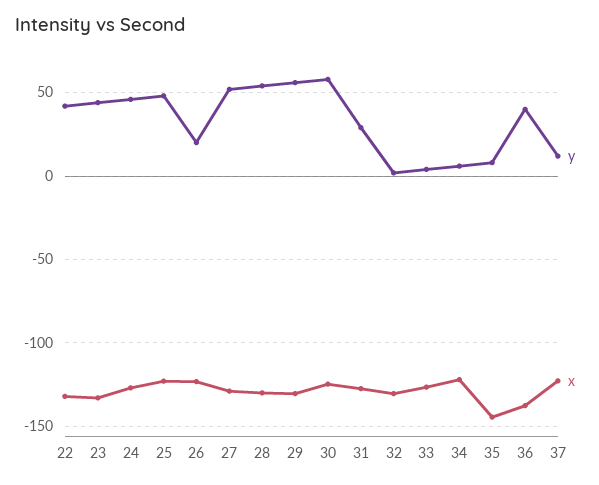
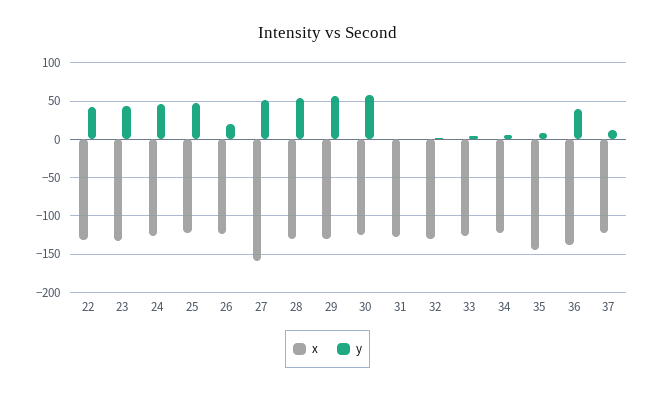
  {
    "y": {
      "22": 40,
      "23": 45,
      "24": 45,
      "25": 50,
      "26": 20,
      "27": 50,
      "28": 55,
      "29": 55,
      "30": 60,
-     "31": 30,
+     "31": 0,
      "32": 0,
      "33": 5,
      "34": 5,
      "35": 10,
      "36": 40,
      "37": 10
    },
    "x": {
      "22": -130,
      "23": -135,
      "24": -125,
      "25": -125,
      "26": -125,
-     "27": -130,
+     "27": -160,
      "28": -130,
      "29": -130,
      "30": -125,
      "31": -125,
      "32": -130,
      "33": -125,
      "34": -120,
      "35": -145,
      "36": -140,
      "37": -125
    }
  }

